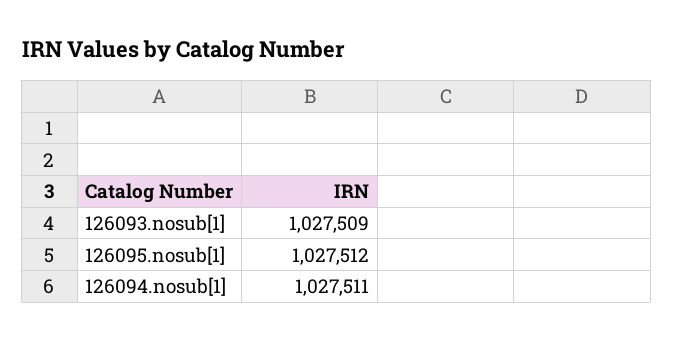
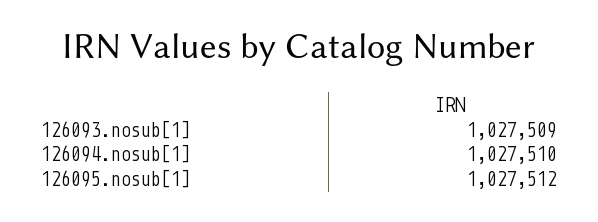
  {
    "126093.nosub[1]": 1027509,
    "126095.nosub[1]": 1027512,
-   "126094.nosub[1]": 1027511
+   "126094.nosub[1]": 1027510
  }

